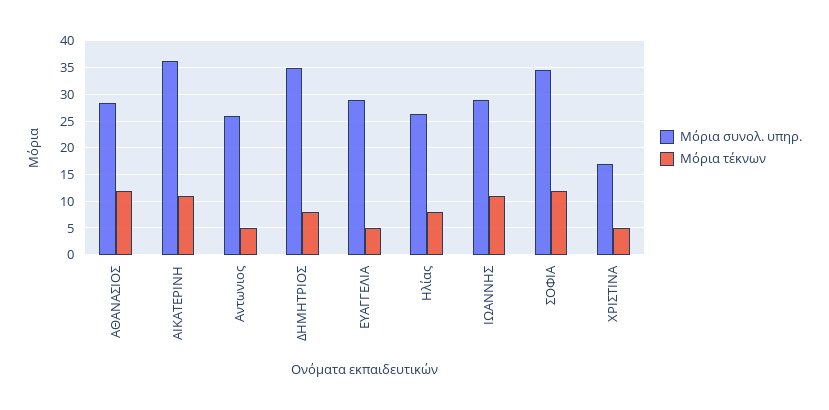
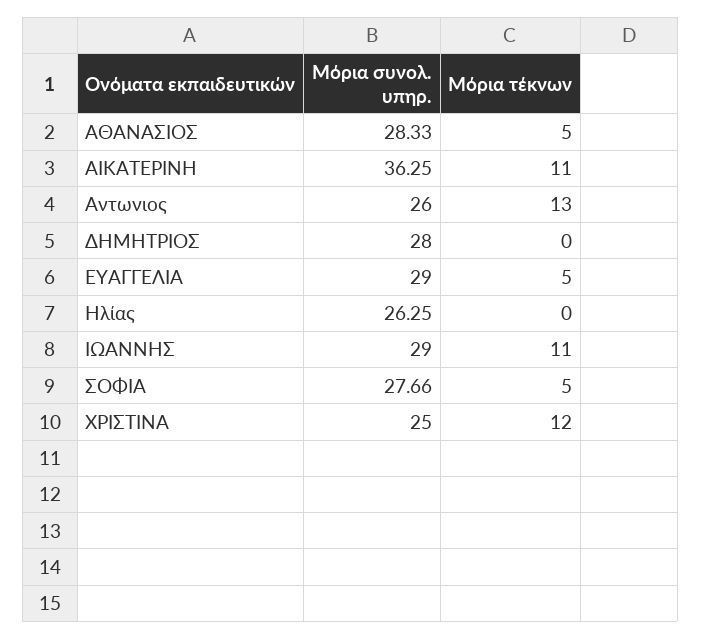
  {
    "Μόρια συνολ. υπηρ.": {
      "ΑΘΑΝΑΣΙΟΣ": 28.33,
      "ΑΙΚΑΤΕΡΙΝΗ": 36.25,
      "Αντωνιος": 26,
-     "ΔΗΜΗΤΡΙΟΣ": 35,
+     "ΔΗΜΗΤΡΙΟΣ": 28,
      "ΕΥΑΓΓΕΛΙΑ": 29,
      "Ηλίας": 26.25,
      "ΙΩΑΝΝΗΣ": 29,
-     "ΣΟΦΙΑ": 35,
+     "ΣΟΦΙΑ": 27.66,
-     "ΧΡΙΣΤΙΝΑ": 17.5
+     "ΧΡΙΣΤΙΝΑ": 25
    },
    "Μόρια τέκνων": {
-     "ΑΘΑΝΑΣΙΟΣ": 12.5,
+     "ΑΘΑΝΑΣΙΟΣ": 5,
      "ΑΙΚΑΤΕΡΙΝΗ": 11,
-     "Αντωνιος": 5,
+     "Αντωνιος": 13,
-     "ΔΗΜΗΤΡΙΟΣ": 7.5,
+     "ΔΗΜΗΤΡΙΟΣ": 0,
      "ΕΥΑΓΓΕΛΙΑ": 5,
-     "Ηλίας": 7.5,
+     "Ηλίας": 0,
      "ΙΩΑΝΝΗΣ": 11,
-     "ΣΟΦΙΑ": 12.5,
+     "ΣΟΦΙΑ": 5,
-     "ΧΡΙΣΤΙΝΑ": 5
+     "ΧΡΙΣΤΙΝΑ": 12
    }
  }

